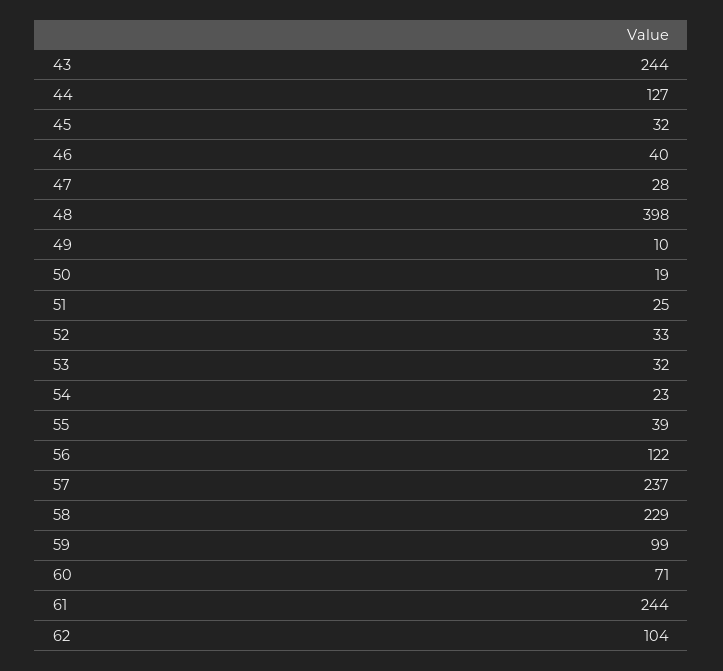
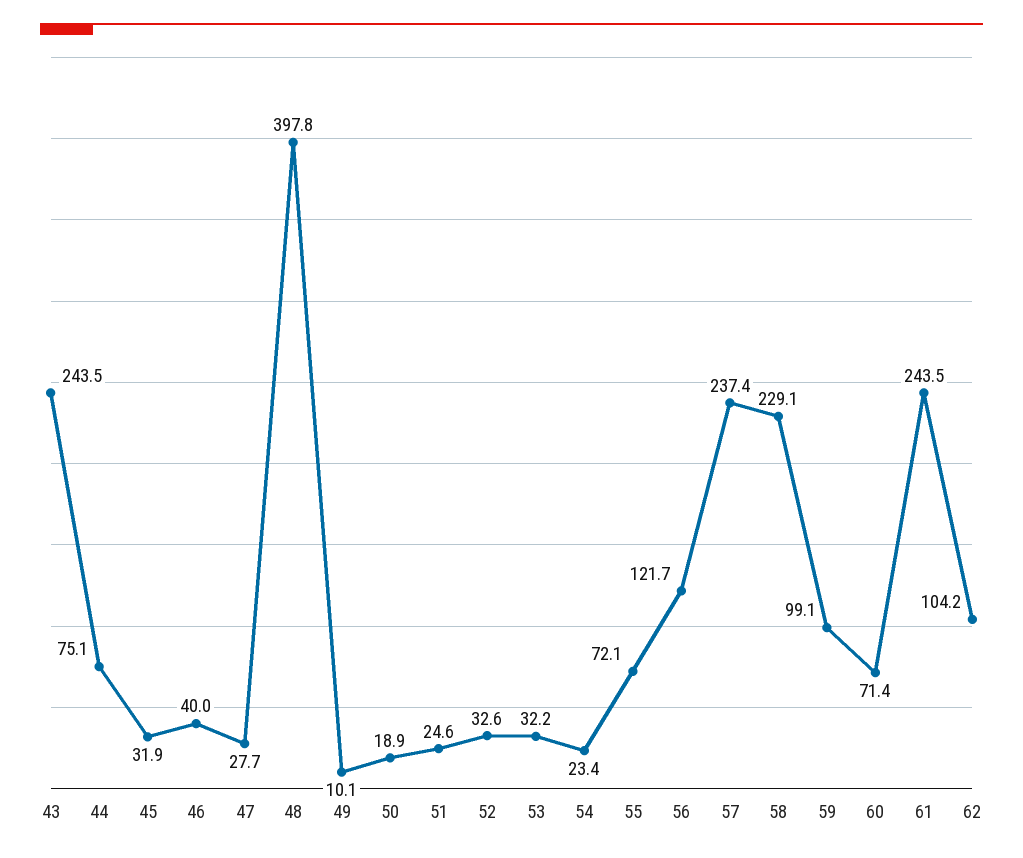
  {
    "43": 243.5,
-   "44": 127,
+   "44": 75.1,
    "45": 31.9,
    "46": 40,
    "47": 27.7,
    "48": 397.8,
    "49": 10.1,
    "50": 18.9,
    "51": 24.6,
    "52": 32.6,
    "53": 32.2,
    "54": 23.4,
-   "55": 39,
+   "55": 72.1,
    "56": 121.7,
    "57": 237.4,
    "58": 229.1,
    "59": 99.1,
    "60": 71.4,
    "61": 243.5,
    "62": 104.2
  }

